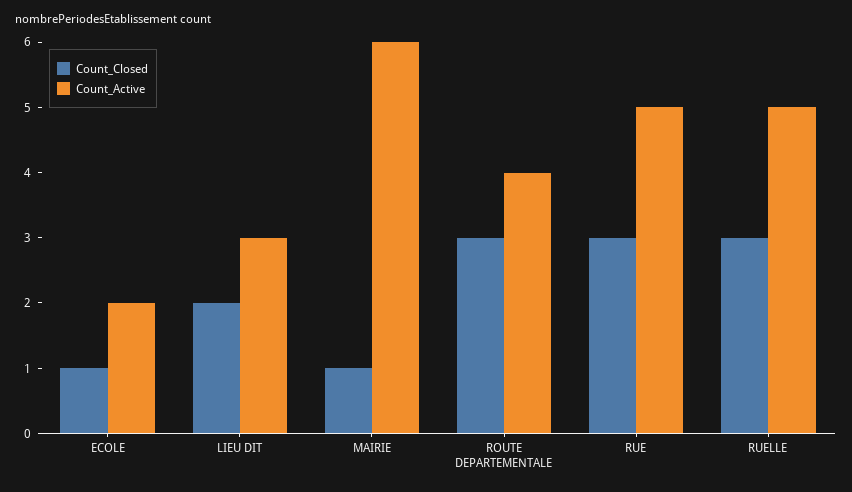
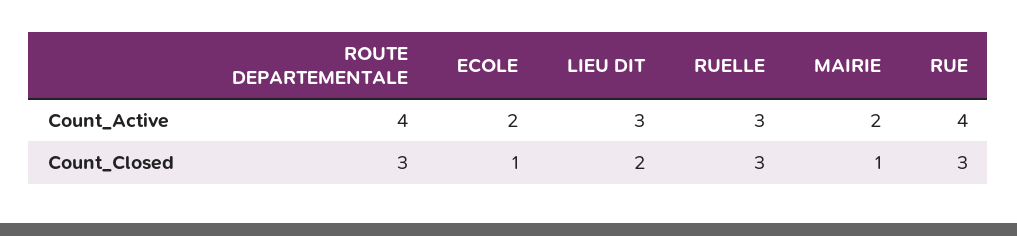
  {
    "Count_Closed": {
      "ECOLE": 1,
      "LIEU DIT": 2,
      "MAIRIE": 1,
      "ROUTE DEPARTEMENTALE": 3,
      "RUE": 3,
      "RUELLE": 3
    },
    "Count_Active": {
      "ECOLE": 2,
      "LIEU DIT": 3,
-     "MAIRIE": 6,
+     "MAIRIE": 2,
      "ROUTE DEPARTEMENTALE": 4,
-     "RUE": 5,
+     "RUE": 4,
-     "RUELLE": 5
+     "RUELLE": 3
    }
  }

